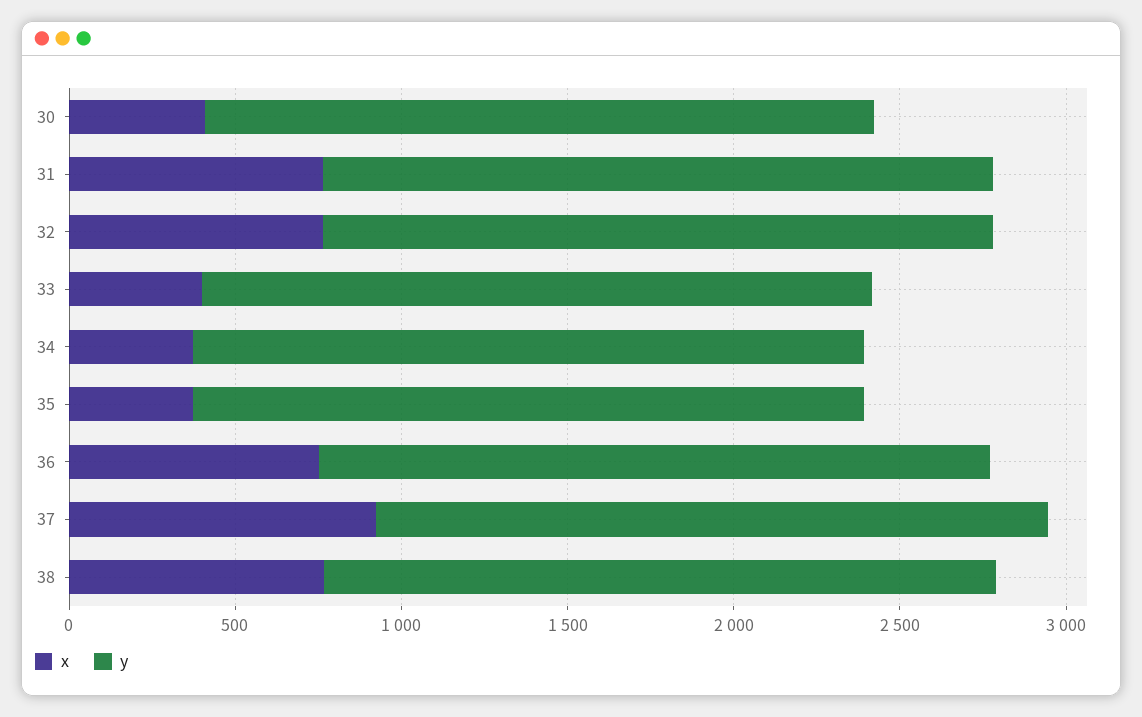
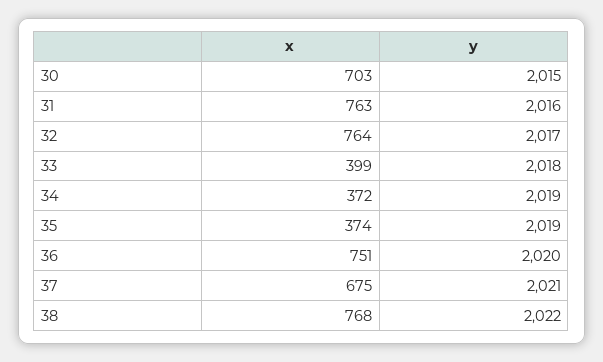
  {
    "x": {
-     "30": 400,
+     "30": 703,
      "31": 763,
      "32": 764,
      "33": 399,
      "34": 372,
      "35": 374,
      "36": 751,
-     "37": 900,
+     "37": 675,
      "38": 768
    },
    "y": {
      "30": 2015,
      "31": 2016,
      "32": 2017,
      "33": 2018,
      "34": 2019,
      "35": 2019,
      "36": 2020,
      "37": 2021,
      "38": 2022
    }
  }

